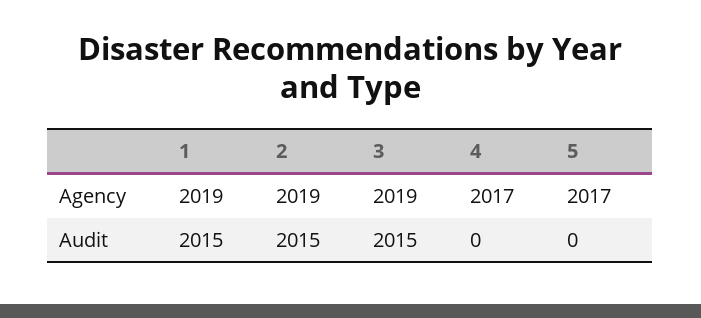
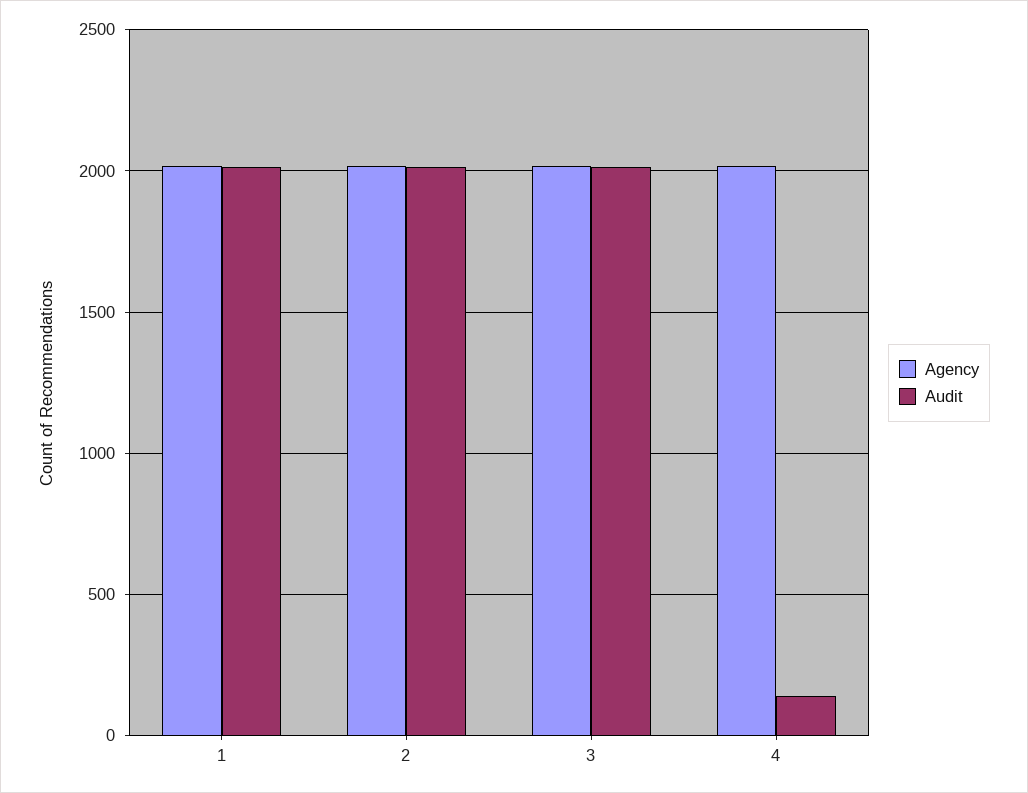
  {
    "Agency": {
      "1": 2019,
      "2": 2019,
      "3": 2019,
-     "4": 2017,
+     "4": 2017
-     "5": 2017
    },
    "Audit": {
      "1": 2015,
      "2": 2015,
      "3": 2015,
-     "4": 0,
+     "4": 150
-     "5": 0
    }
  }

